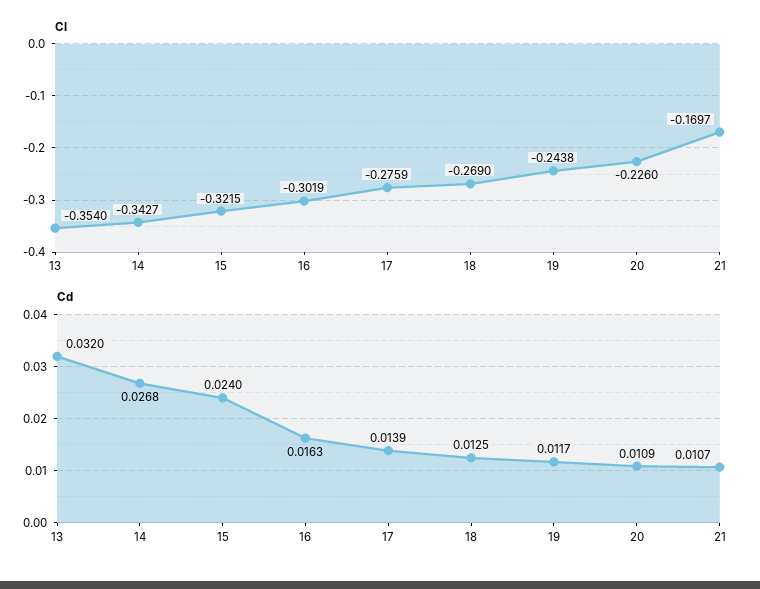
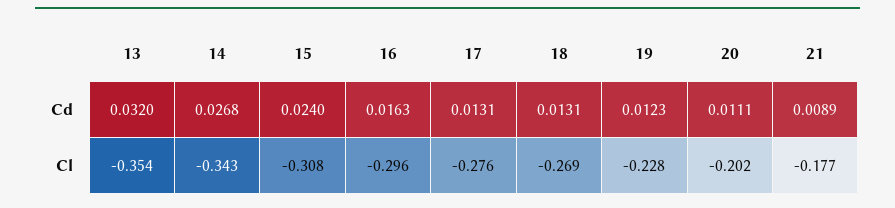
  {
    "Cl": {
      "13": -0.354,
      "14": -0.3427,
-     "15": -0.3215,
+     "15": -0.308,
-     "16": -0.3019,
+     "16": -0.296,
      "17": -0.2759,
      "18": -0.269,
-     "19": -0.2438,
+     "19": -0.228,
-     "20": -0.226,
+     "20": -0.202,
-     "21": -0.1697
+     "21": -0.177
    },
    "Cd": {
      "13": 0.032,
      "14": 0.0268,
      "15": 0.024,
      "16": 0.0163,
-     "17": 0.0139,
+     "17": 0.0131,
-     "18": 0.0125,
+     "18": 0.0131,
-     "19": 0.0117,
+     "19": 0.0123,
-     "20": 0.0109,
+     "20": 0.0111,
-     "21": 0.0107
+     "21": 0.0089
    }
  }

